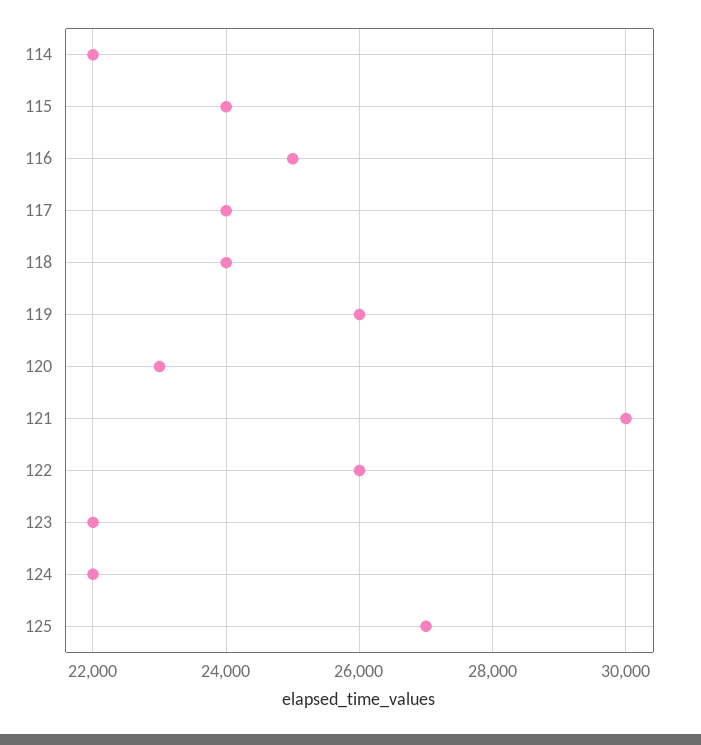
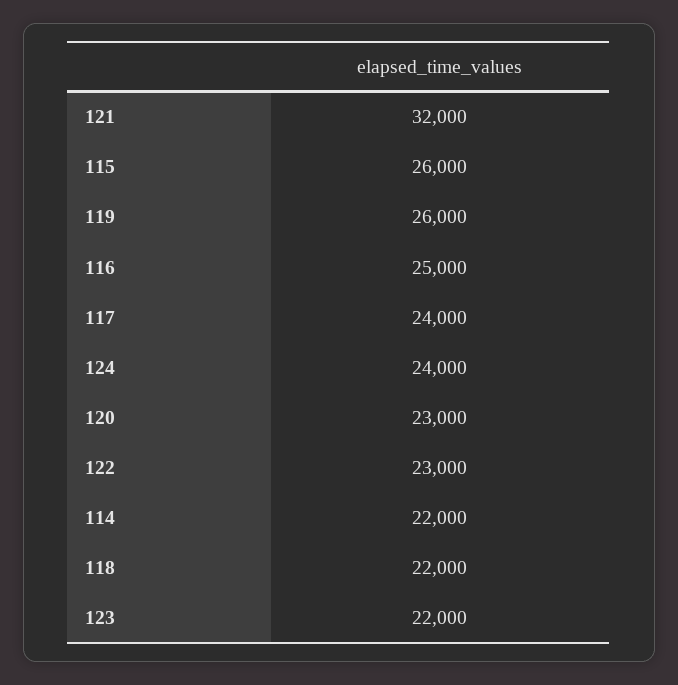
  {
    "114": 22000,
-   "115": 24000,
+   "115": 26000,
    "116": 25000,
    "117": 24000,
-   "118": 24000,
+   "118": 22000,
    "119": 26000,
    "120": 23000,
-   "121": 30000,
+   "121": 32000,
-   "122": 26000,
+   "122": 23000,
    "123": 22000,
-   "124": 22000,
+   "124": 24000
-   "125": 27000
  }

